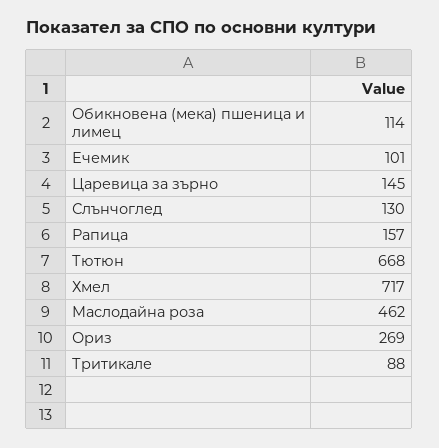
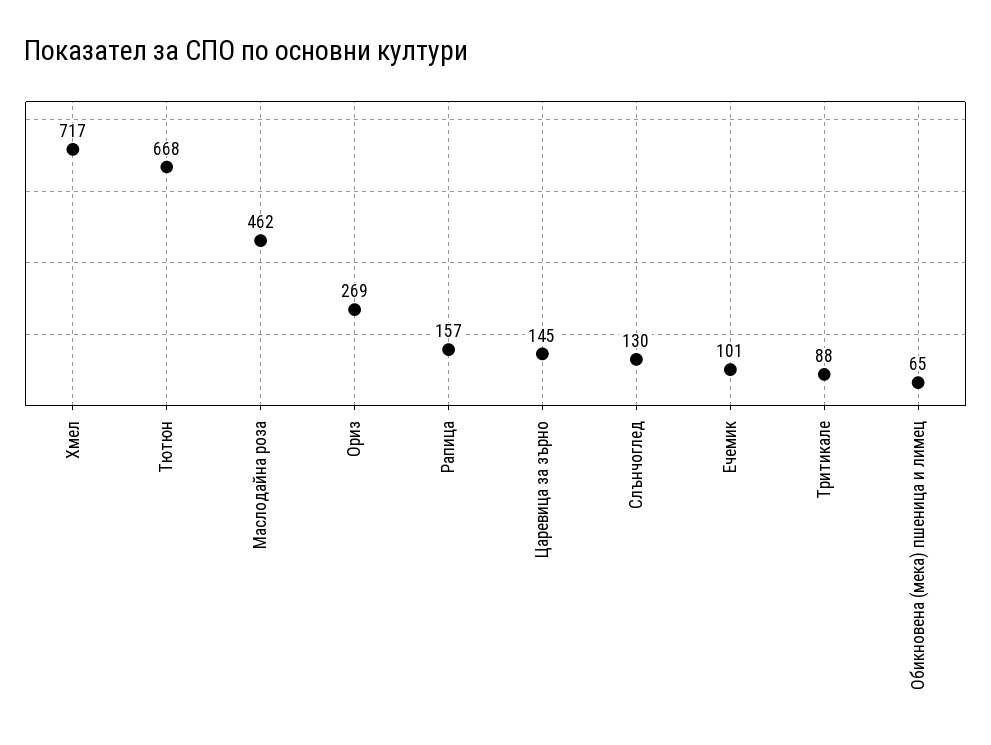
  {
-   "Обикновена (мека) пшеница и лимец": 114,
+   "Обикновена (мека) пшеница и лимец": 65,
    "Ечемик": 101,
    "Царевица за зърно": 145,
    "Слънчоглед": 130,
    "Рапица": 157,
    "Тютюн": 668,
    "Хмел": 717,
    "Маслодайна роза": 462,
    "Ориз": 269,
    "Тритикале": 88
  }

